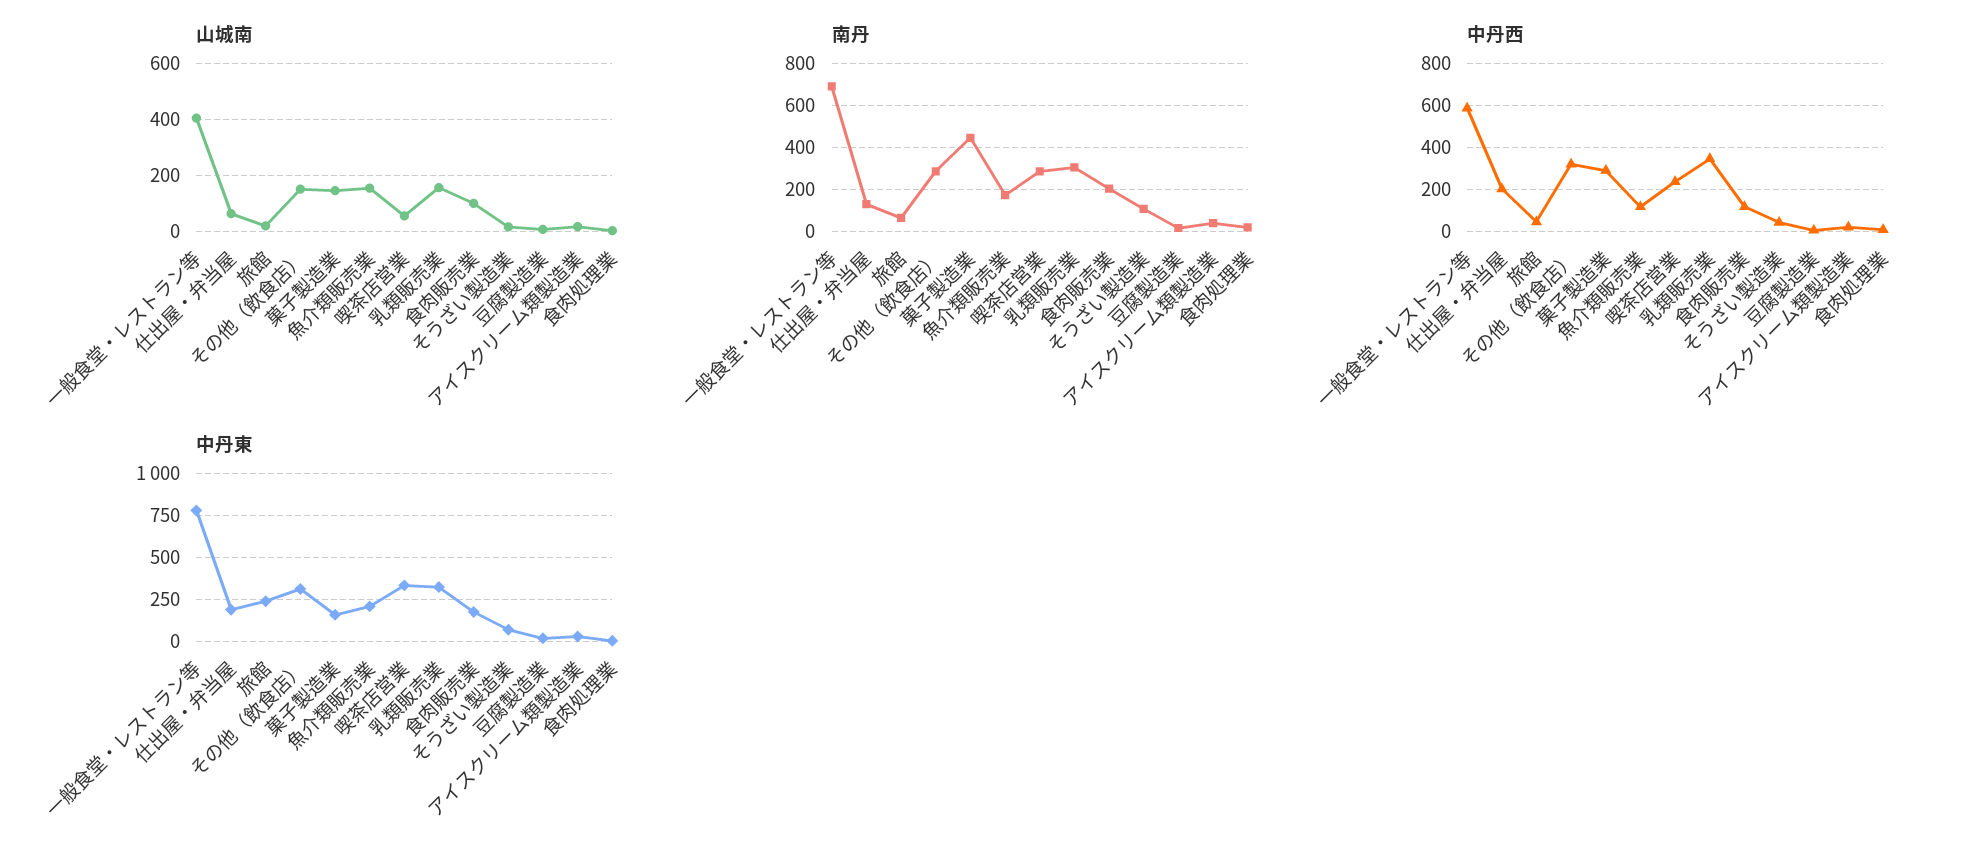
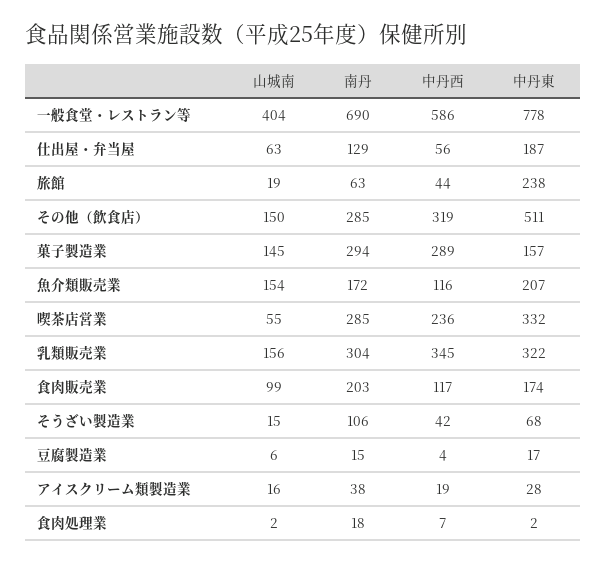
  {
    "山城南": {
      "一般食堂・レストラン等": 404,
      "仕出屋・弁当屋": 63,
      "旅館": 19,
      "その他（飲食店）": 150,
      "菓子製造業": 145,
      "魚介類販売業": 154,
      "喫茶店営業": 55,
      "乳類販売業": 156,
      "食肉販売業": 99,
      "そうざい製造業": 15,
      "豆腐製造業": 6,
      "アイスクリーム類製造業": 16,
      "食肉処理業": 2
    },
    "南丹": {
      "一般食堂・レストラン等": 690,
      "仕出屋・弁当屋": 129,
      "旅館": 63,
      "その他（飲食店）": 285,
-     "菓子製造業": 450,
+     "菓子製造業": 294,
      "魚介類販売業": 172,
      "喫茶店営業": 285,
      "乳類販売業": 304,
      "食肉販売業": 203,
      "そうざい製造業": 106,
      "豆腐製造業": 15,
      "アイスクリーム類製造業": 38,
      "食肉処理業": 18
    },
    "中丹西": {
      "一般食堂・レストラン等": 586,
-     "仕出屋・弁当屋": 200,
+     "仕出屋・弁当屋": 56,
      "旅館": 44,
      "その他（飲食店）": 319,
      "菓子製造業": 289,
      "魚介類販売業": 116,
      "喫茶店営業": 236,
      "乳類販売業": 345,
      "食肉販売業": 117,
      "そうざい製造業": 42,
      "豆腐製造業": 4,
      "アイスクリーム類製造業": 19,
      "食肉処理業": 7
    },
    "中丹東": {
      "一般食堂・レストラン等": 778,
      "仕出屋・弁当屋": 187,
      "旅館": 238,
-     "その他（飲食店）": 300,
+     "その他（飲食店）": 511,
      "菓子製造業": 157,
      "魚介類販売業": 207,
      "喫茶店営業": 332,
      "乳類販売業": 322,
      "食肉販売業": 174,
      "そうざい製造業": 68,
      "豆腐製造業": 17,
      "アイスクリーム類製造業": 28,
      "食肉処理業": 2
    }
  }

